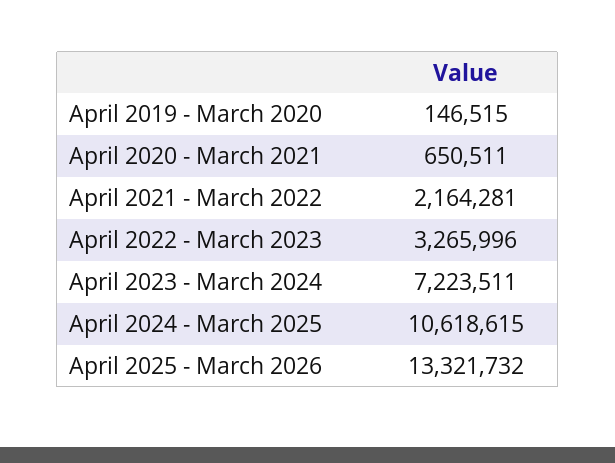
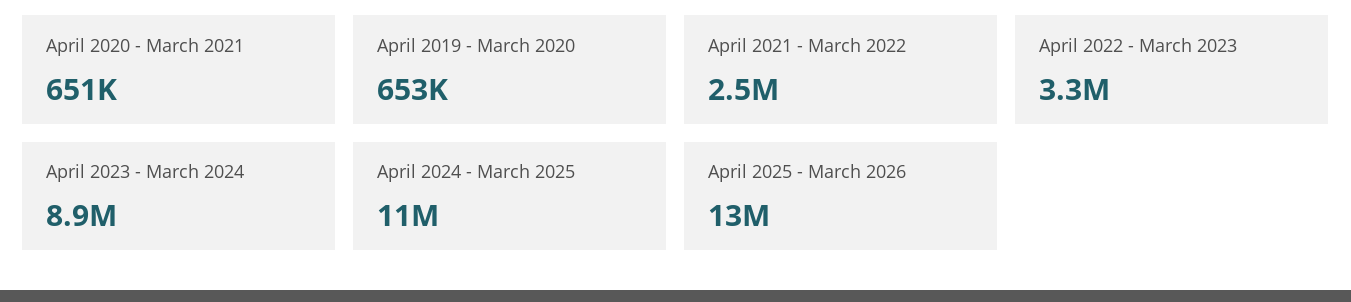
  {
-   "April 2019 - March 2020": 146515,
+   "April 2019 - March 2020": 653000,
    "April 2020 - March 2021": 650511,
-   "April 2021 - March 2022": 2164281,
+   "April 2021 - March 2022": 2500000,
    "April 2022 - March 2023": 3265996,
-   "April 2023 - March 2024": 7223511,
+   "April 2023 - March 2024": 8900000,
    "April 2024 - March 2025": 10618615,
    "April 2025 - March 2026": 13321732
  }

